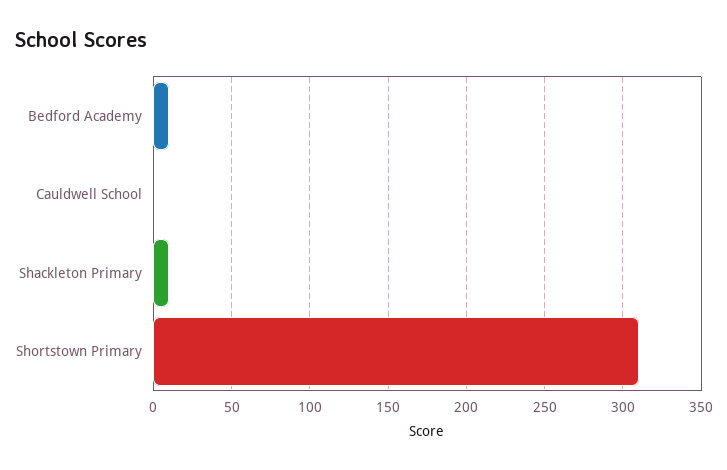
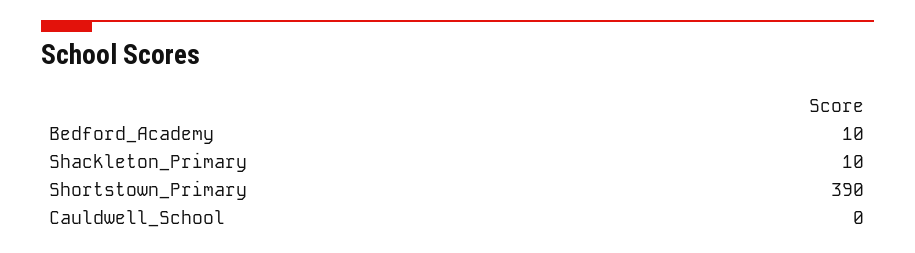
  {
    "Bedford Academy": 10,
    "Cauldwell School": 0,
    "Shackleton Primary": 10,
-   "Shortstown Primary": 310
+   "Shortstown Primary": 390
  }

